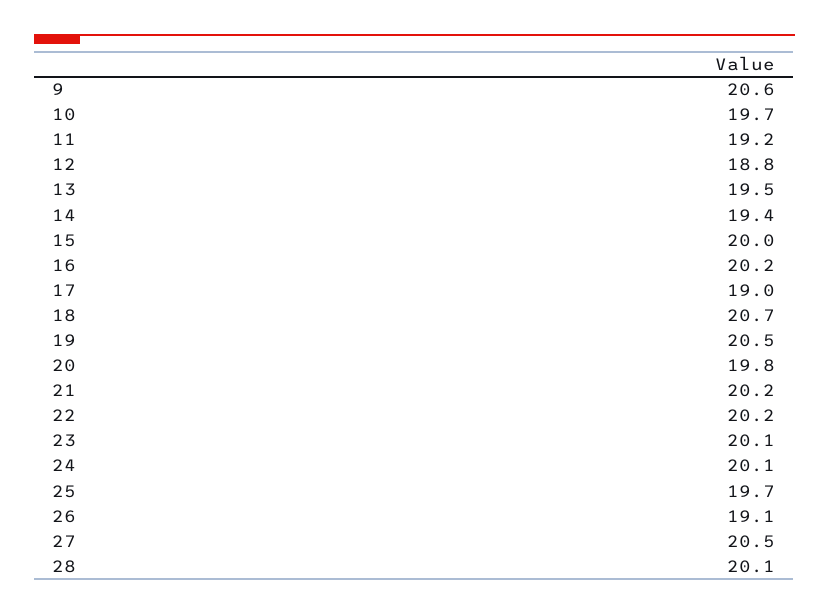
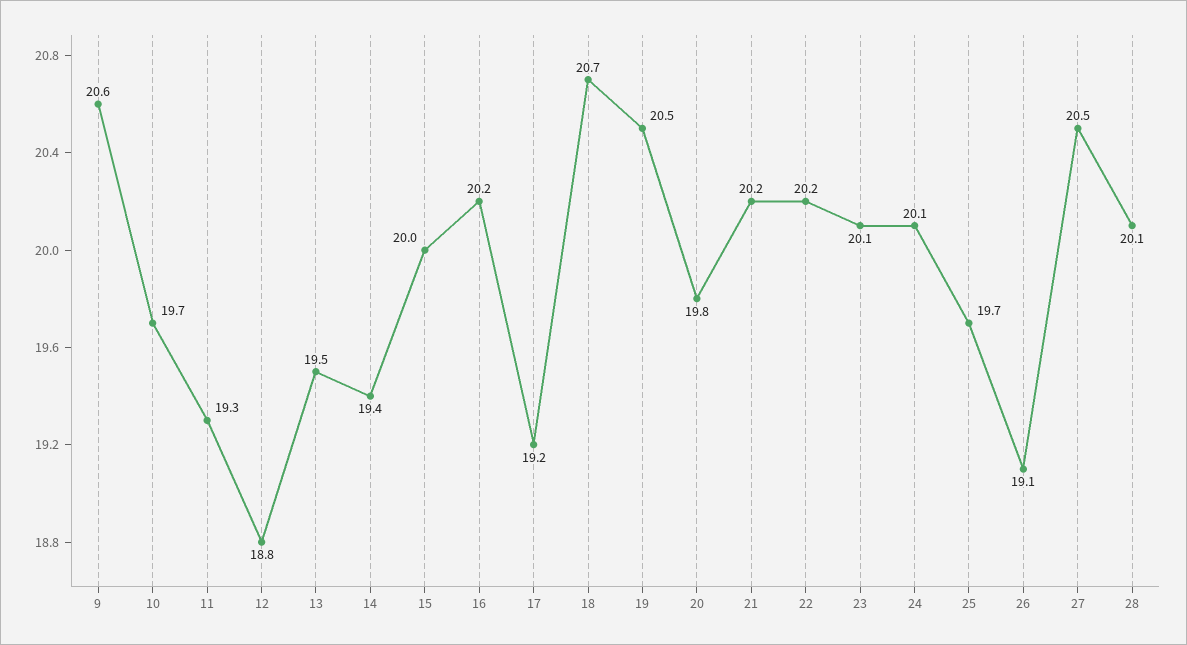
  {
    "9": 20.6,
    "10": 19.7,
-   "11": 19.2,
+   "11": 19.3,
    "12": 18.8,
    "13": 19.5,
    "14": 19.4,
    "15": 20,
    "16": 20.2,
-   "17": 19,
+   "17": 19.2,
    "18": 20.7,
    "19": 20.5,
    "20": 19.8,
    "21": 20.2,
    "22": 20.2,
    "23": 20.1,
    "24": 20.1,
    "25": 19.7,
    "26": 19.1,
    "27": 20.5,
    "28": 20.1
  }

